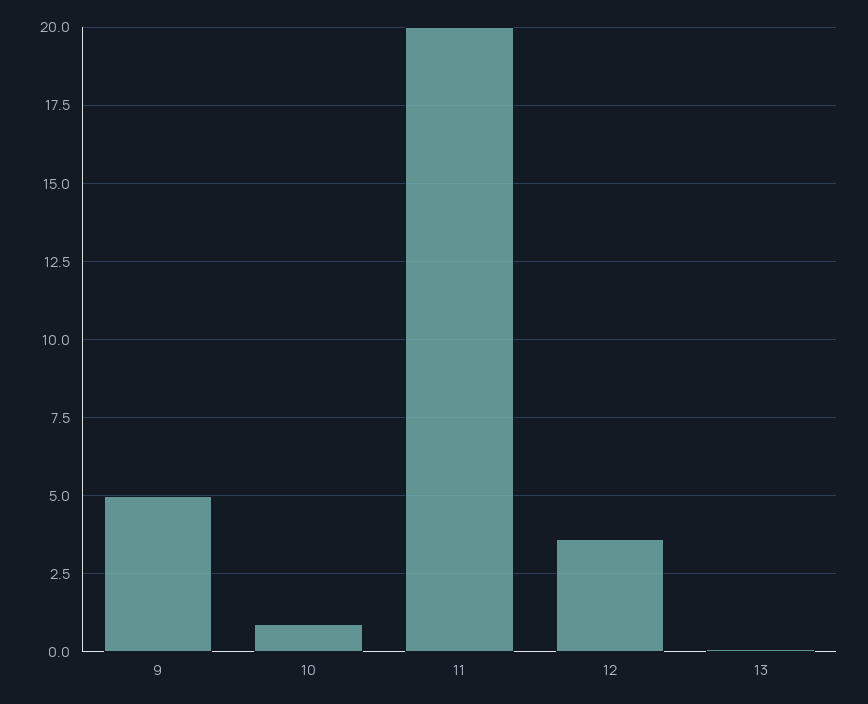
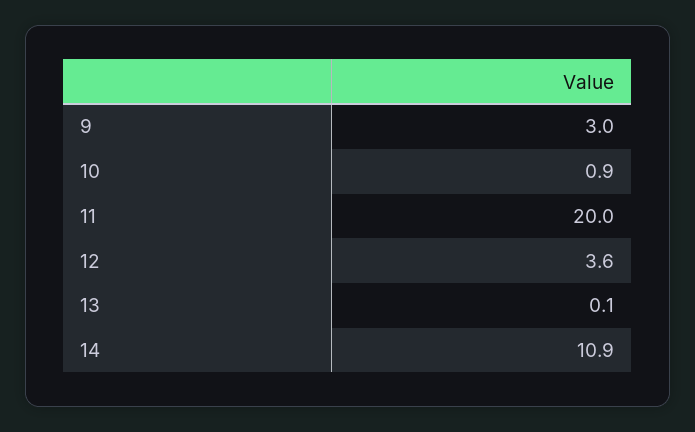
  {
-   "9": 5,
+   "9": 3,
    "10": 0.9,
    "11": 20,
    "12": 3.6,
-   "13": 0.1
+   "13": 0.1,
+   "14": 10.9
  }

